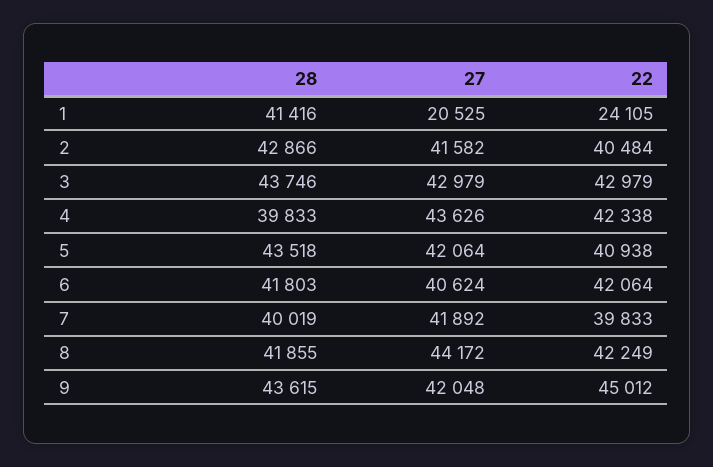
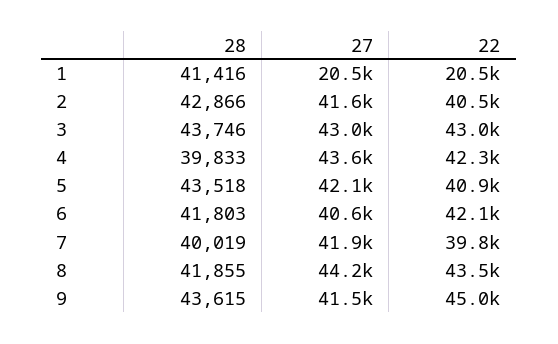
  {
    "28": {
      "1": 41416,
      "2": 42866,
      "3": 43746,
      "4": 39833,
      "5": 43518,
      "6": 41803,
      "7": 40019,
      "8": 41855,
      "9": 43615
    },
    "27": {
      "1": 20525,
      "2": 41582,
      "3": 42979,
      "4": 43626,
      "5": 42064,
      "6": 40624,
      "7": 41892,
      "8": 44172,
-     "9": 42048
+     "9": 41500
    },
    "22": {
-     "1": 24105,
+     "1": 20500,
      "2": 40484,
      "3": 42979,
      "4": 42338,
      "5": 40938,
      "6": 42064,
      "7": 39833,
-     "8": 42249,
+     "8": 43500,
      "9": 45012
    }
  }

